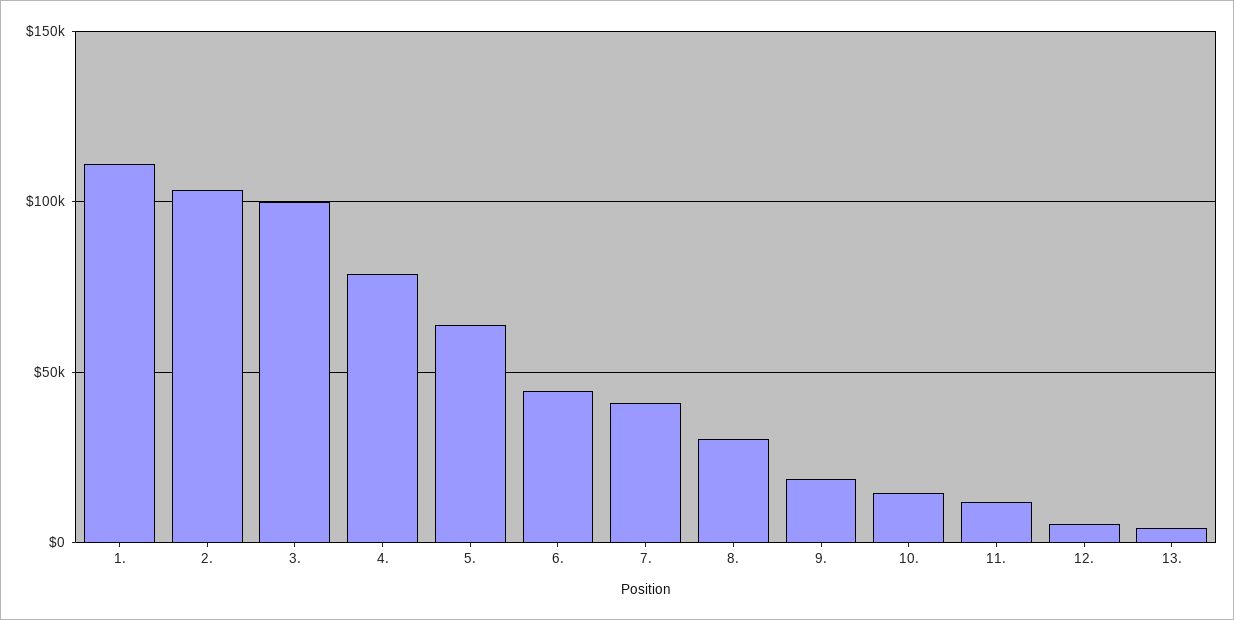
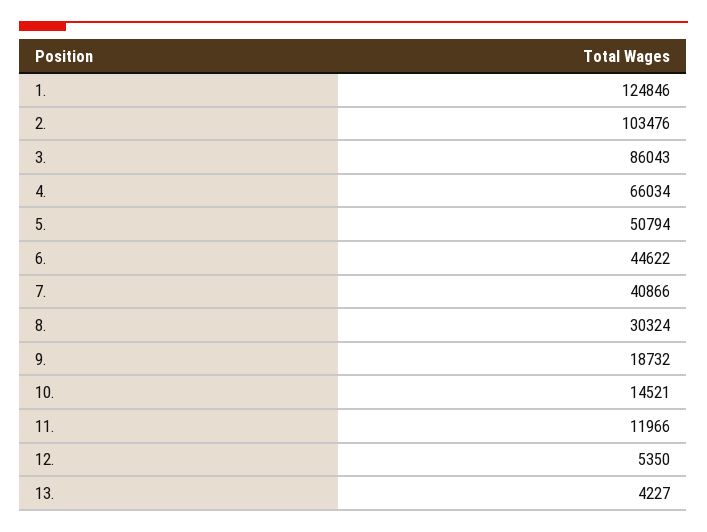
  {
-   "1.": 110000,
+   "1.": 124846,
    "2.": 103476,
-   "3.": 100000,
+   "3.": 86043,
-   "4.": 80000,
+   "4.": 66034,
-   "5.": 65000,
+   "5.": 50794,
    "6.": 44622,
    "7.": 40866,
    "8.": 30324,
    "9.": 18732,
    "10.": 14521,
    "11.": 11966,
    "12.": 5350,
    "13.": 4227
  }

